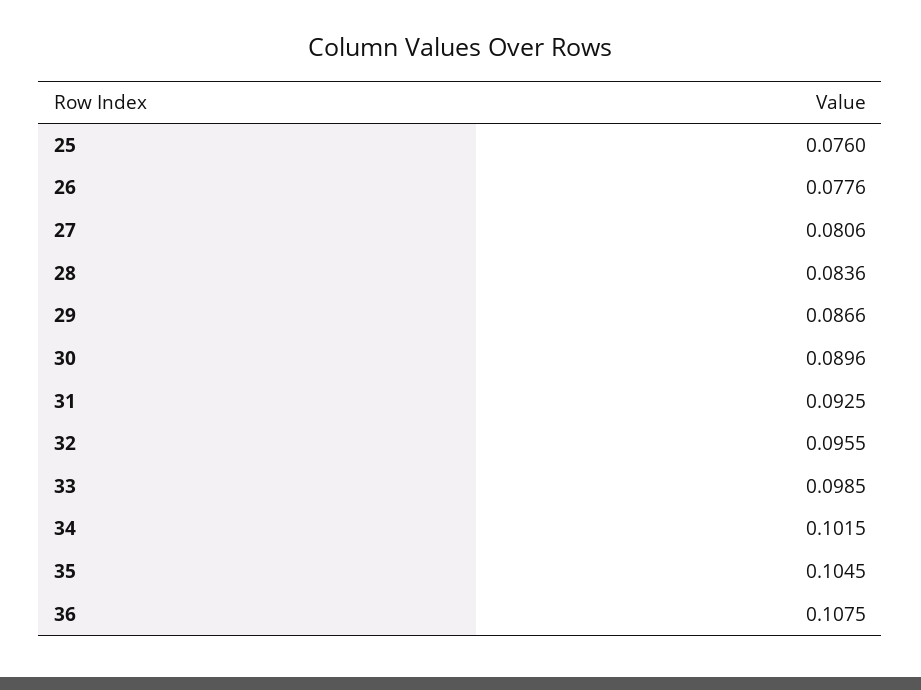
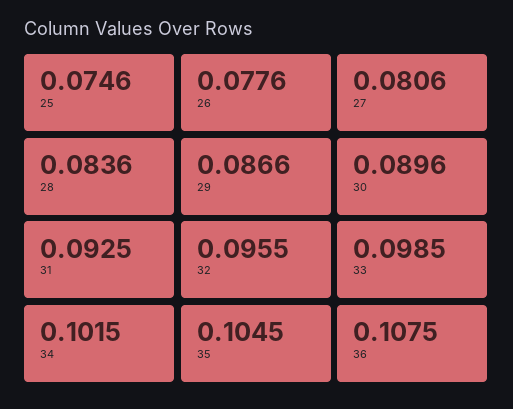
  {
-   "25": 0.076,
+   "25": 0.0746,
    "26": 0.0776,
    "27": 0.0806,
    "28": 0.0836,
    "29": 0.0866,
    "30": 0.0896,
    "31": 0.0925,
    "32": 0.0955,
    "33": 0.0985,
    "34": 0.1015,
    "35": 0.1045,
    "36": 0.1075
  }

